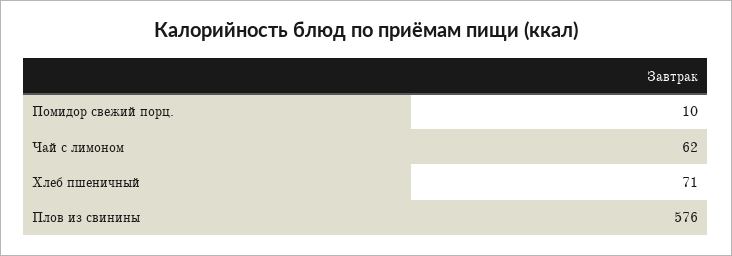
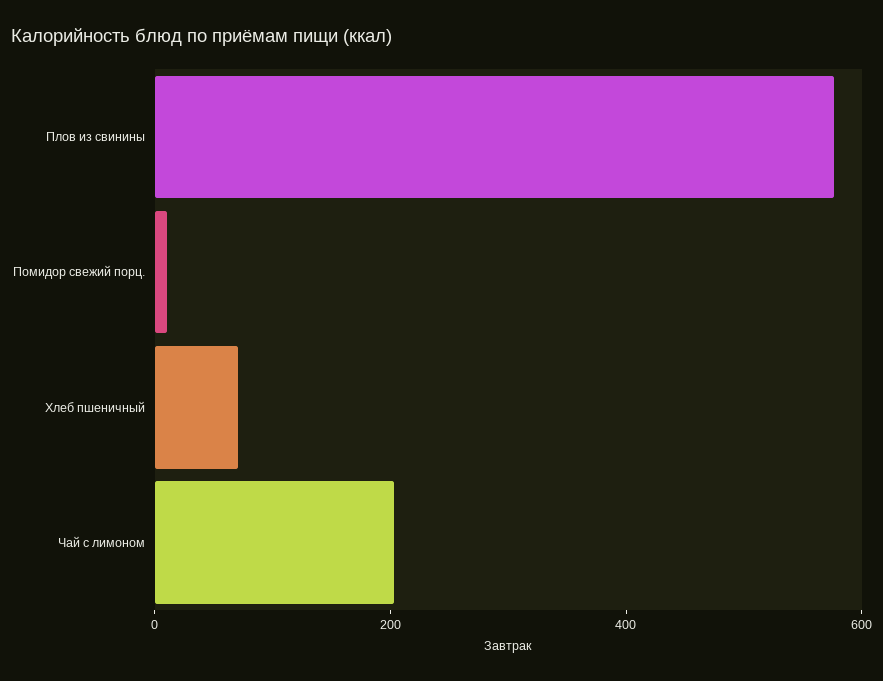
  {
    "Помидор свежий порц.": 10,
-   "Чай с лимоном": 62,
+   "Чай с лимоном": 200,
    "Хлеб пшеничный": 71,
    "Плов из свинины": 576
  }

